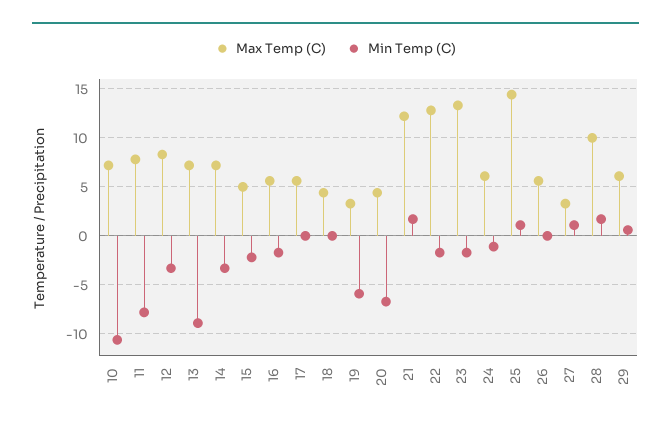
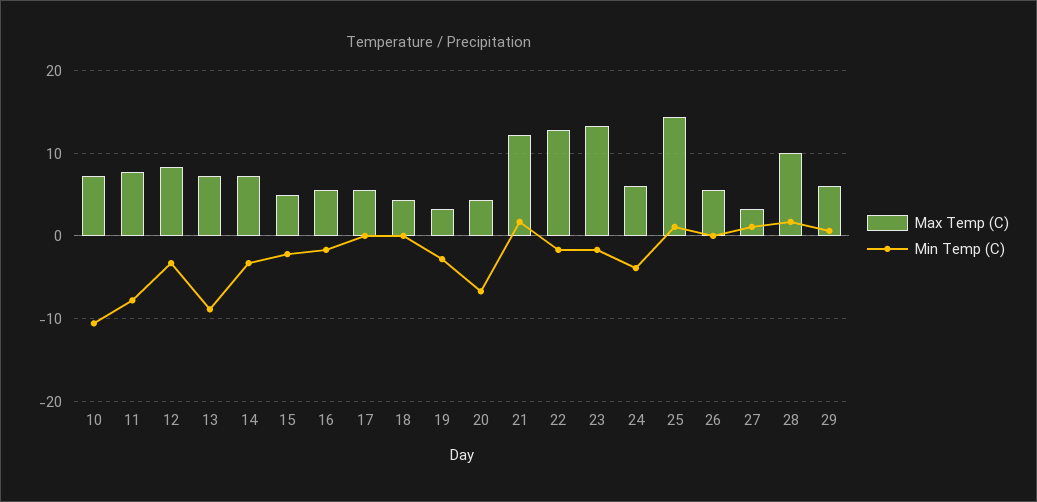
  {
    "Max Temp (C)": {
      "10": 7,
      "11": 8,
      "12": 8,
      "13": 7,
      "14": 7,
      "15": 5,
      "16": 6,
      "17": 6,
      "18": 4,
      "19": 3,
      "20": 4,
      "21": 12,
      "22": 13,
      "23": 13,
      "24": 6,
      "25": 14,
      "26": 6,
      "27": 3,
      "28": 10,
      "29": 6
    },
    "Min Temp (C)": {
      "10": -11,
      "11": -8,
      "12": -3,
      "13": -9,
      "14": -3,
      "15": -2,
      "16": -2,
      "17": 0,
      "18": 0,
-     "19": -6,
+     "19": -3,
      "20": -7,
      "21": 2,
      "22": -2,
      "23": -2,
-     "24": -1,
+     "24": -4,
      "25": 1,
      "26": 0,
      "27": 1,
      "28": 2,
      "29": 1
    }
  }

